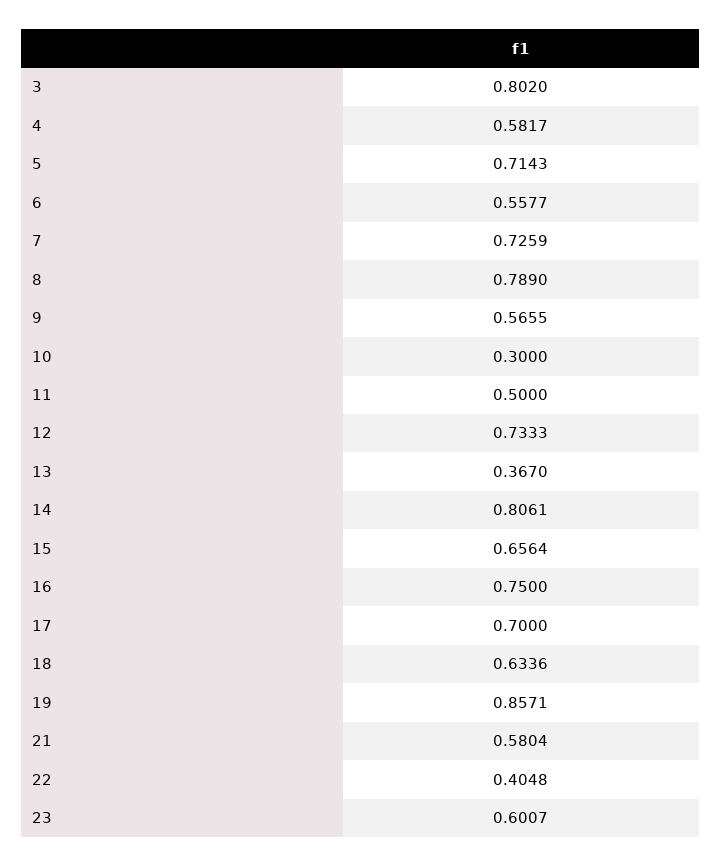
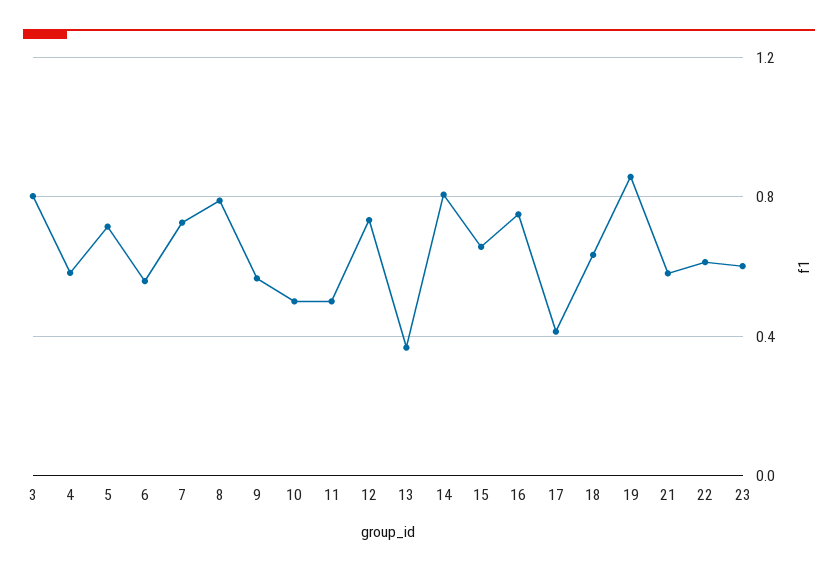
  {
    "3": 0.802,
    "4": 0.5817,
    "5": 0.7143,
    "6": 0.5577,
    "7": 0.7259,
    "8": 0.789,
    "9": 0.5655,
-   "10": 0.3,
+   "10": 0.5,
    "11": 0.5,
    "12": 0.7333,
    "13": 0.367,
    "14": 0.8061,
    "15": 0.6564,
    "16": 0.75,
-   "17": 0.7,
+   "17": 0.4,
    "18": 0.6336,
    "19": 0.8571,
    "21": 0.5804,
-   "22": 0.4048,
+   "22": 0.6,
    "23": 0.6007
  }

